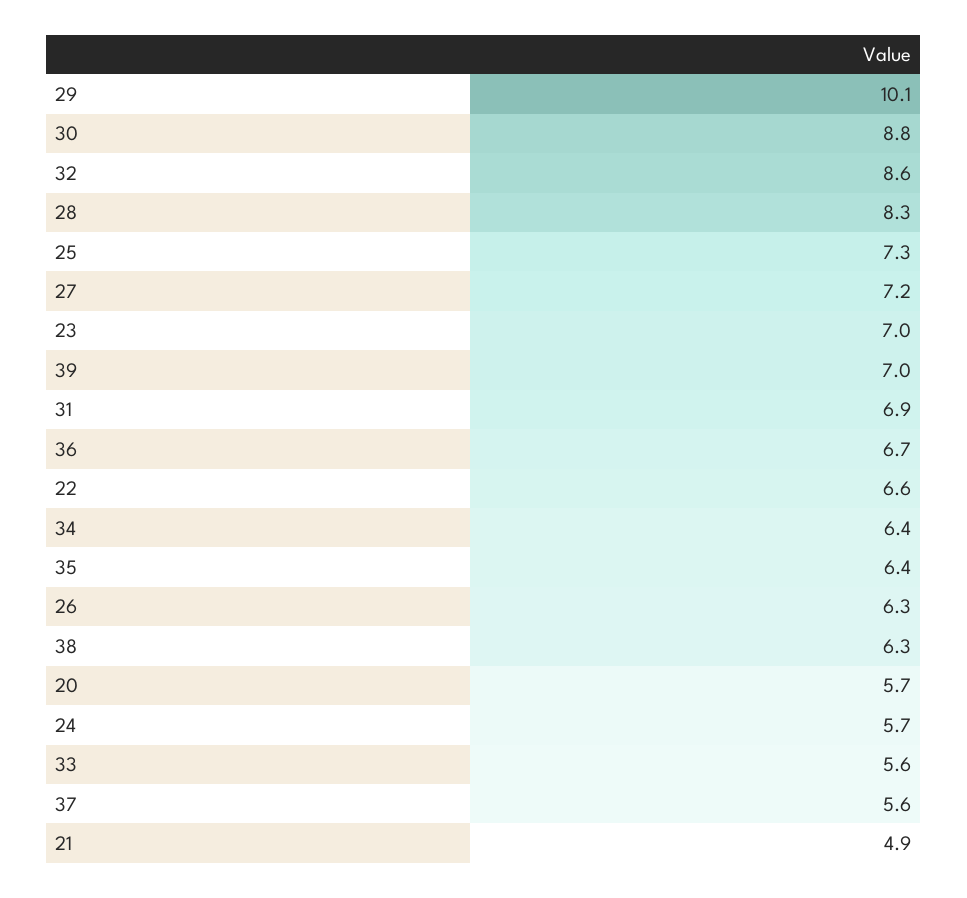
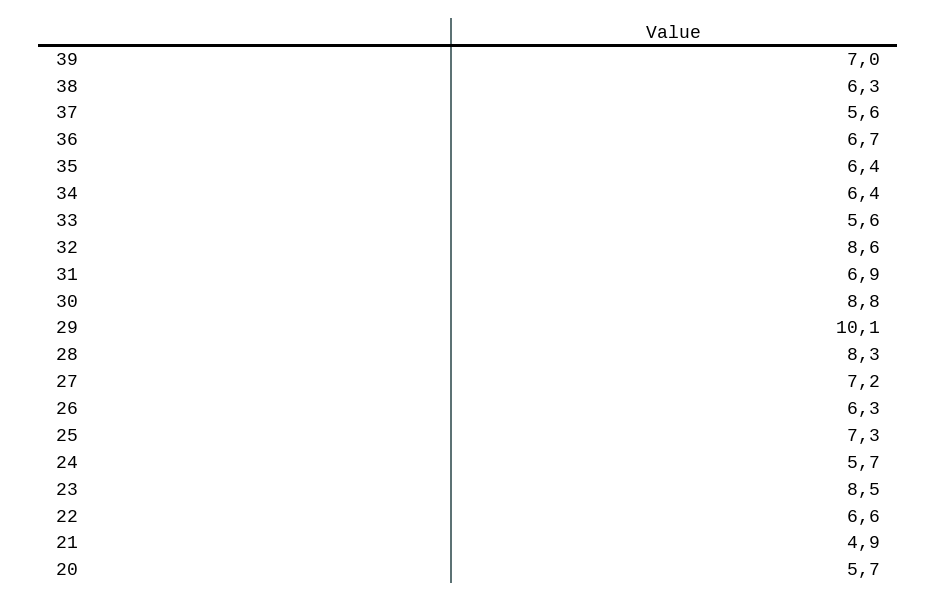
  {
    "29": 10.1,
    "30": 8.8,
    "32": 8.6,
    "28": 8.3,
    "25": 7.3,
    "27": 7.2,
-   "23": 7,
+   "23": 8.5,
    "39": 7,
    "31": 6.9,
    "36": 6.7,
    "22": 6.6,
    "34": 6.4,
    "35": 6.4,
    "26": 6.3,
    "38": 6.3,
    "20": 5.7,
    "24": 5.7,
    "33": 5.6,
    "37": 5.6,
    "21": 4.9
  }

